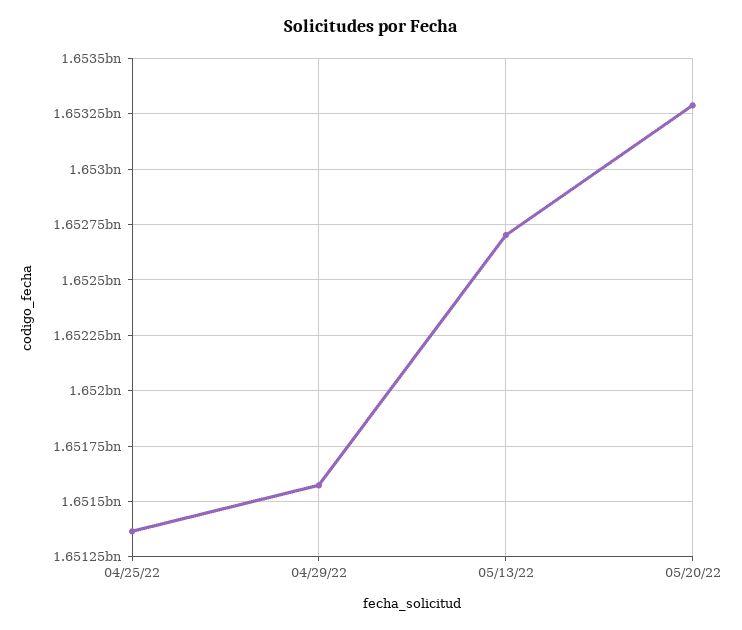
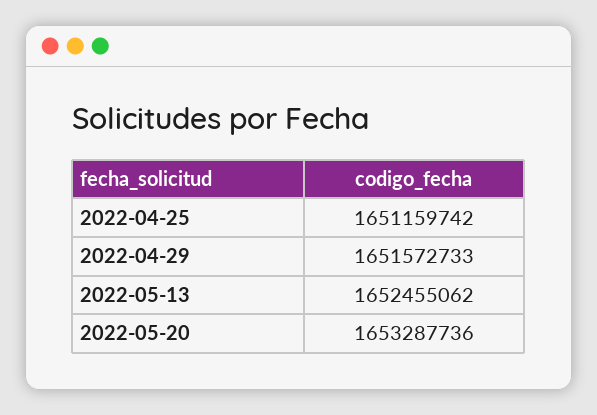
  {
-   "04/25/22": 1651350000,
+   "04/25/22": 1651159742,
    "04/29/22": 1651572733,
-   "05/13/22": 1652700000,
+   "05/13/22": 1652455062,
    "05/20/22": 1653287736
  }

